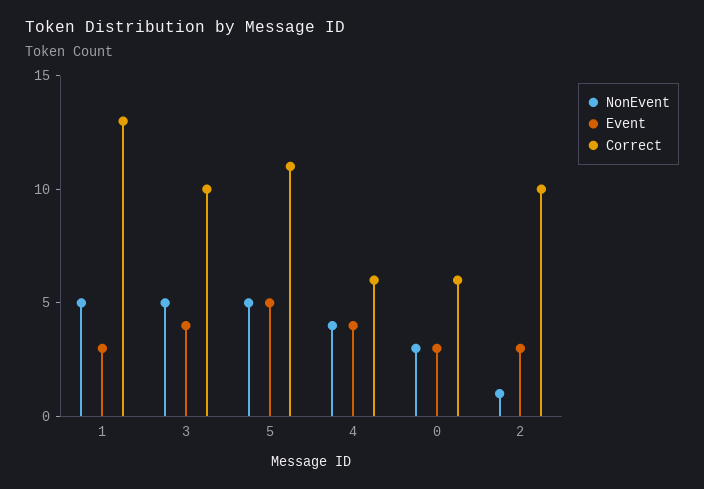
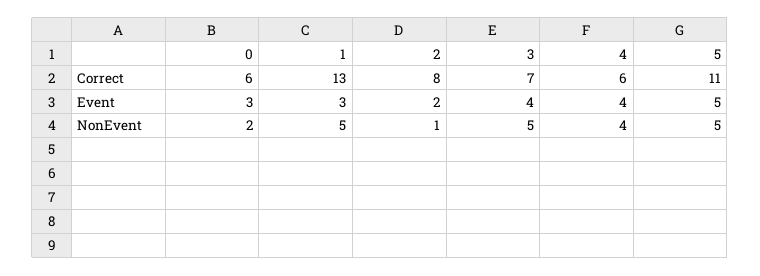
  {
    "NonEvent": {
      "1": 5,
      "3": 5,
      "5": 5,
      "4": 4,
-     "0": 3,
+     "0": 2,
      "2": 1
    },
    "Event": {
      "1": 3,
      "3": 4,
      "5": 5,
      "4": 4,
      "0": 3,
-     "2": 3
+     "2": 2
    },
    "Correct": {
      "1": 13,
-     "3": 10,
+     "3": 7,
      "5": 11,
      "4": 6,
      "0": 6,
-     "2": 10
+     "2": 8
    }
  }

